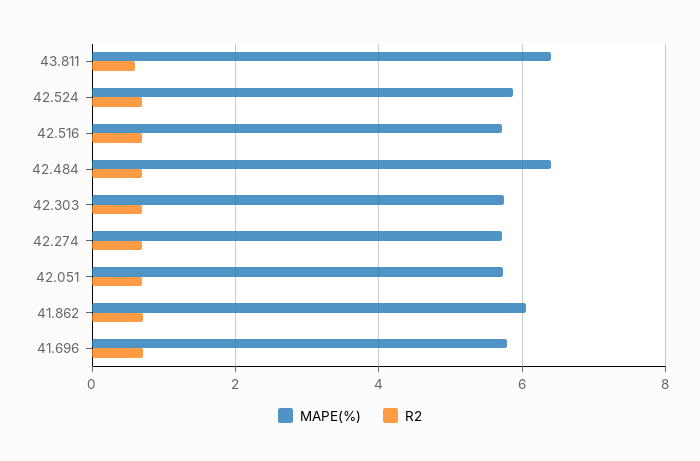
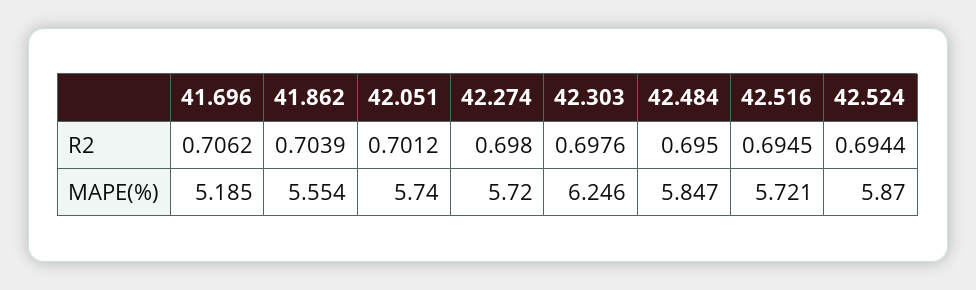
  {
    "MAPE(%)": {
-     "43.811": 6.4,
      "42.524": 5.87,
      "42.516": 5.721,
-     "42.484": 6.4,
+     "42.484": 5.847,
-     "42.303": 5.8,
+     "42.303": 6.246,
      "42.274": 5.72,
      "42.051": 5.74,
-     "41.862": 6,
+     "41.862": 5.554,
-     "41.696": 5.8
+     "41.696": 5.185
    },
    "R2": {
-     "43.811": 0.6,
      "42.524": 0.6944,
      "42.516": 0.6945,
      "42.484": 0.695,
      "42.303": 0.6976,
      "42.274": 0.698,
      "42.051": 0.7012,
      "41.862": 0.7039,
      "41.696": 0.7062
    }
  }

